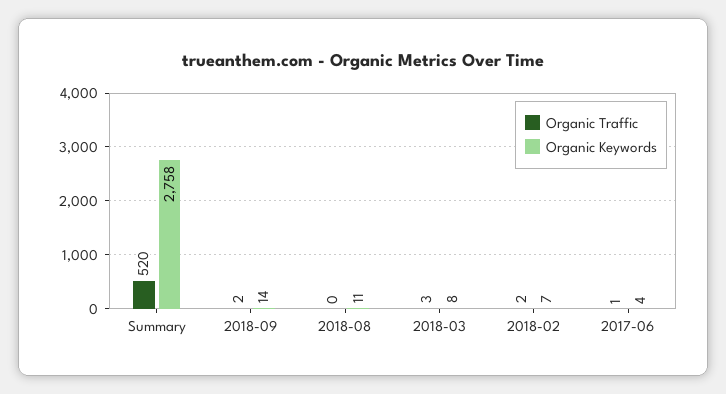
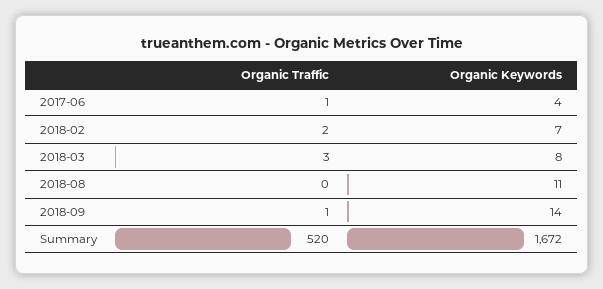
  {
    "Organic Traffic": {
      "Summary": 520,
-     "2018-09": 2,
+     "2018-09": 1,
      "2018-08": 0,
      "2018-03": 3,
      "2018-02": 2,
      "2017-06": 1
    },
    "Organic Keywords": {
-     "Summary": 2758,
+     "Summary": 1672,
      "2018-09": 14,
      "2018-08": 11,
      "2018-03": 8,
      "2018-02": 7,
      "2017-06": 4
    }
  }

